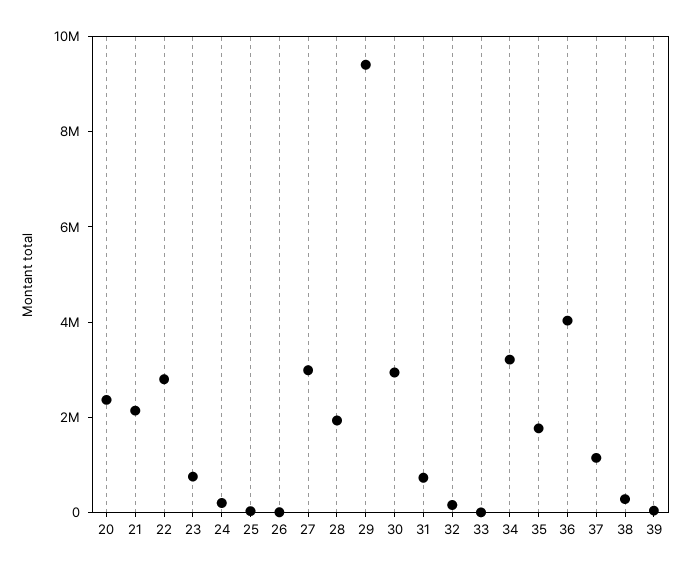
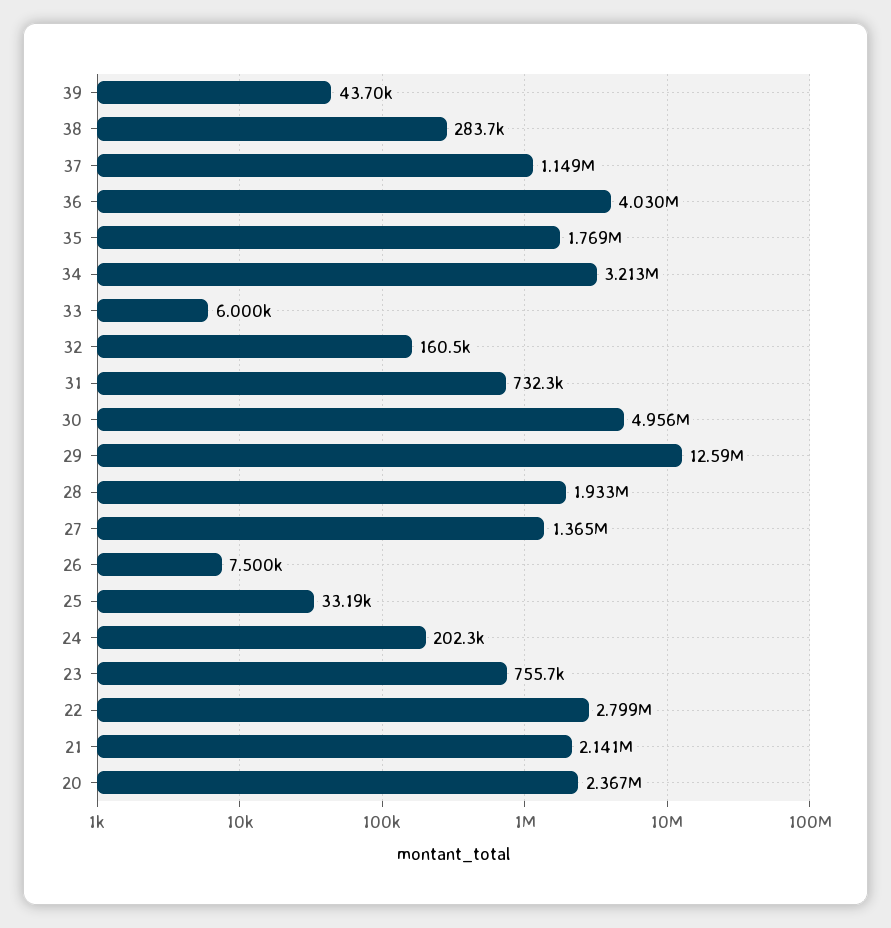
  {
    "20": 2367000,
    "21": 2141000,
    "22": 2799000,
    "23": 755700,
    "24": 202300,
    "25": 33190,
    "26": 7500,
-   "27": 3000000,
+   "27": 1365000,
    "28": 1933000,
-   "29": 9500000,
+   "29": 12590000,
-   "30": 3000000,
+   "30": 4956000,
    "31": 732300,
    "32": 160500,
    "33": 6000,
    "34": 3213000,
    "35": 1769000,
    "36": 4030000,
    "37": 1149000,
    "38": 283700,
    "39": 43700
  }

